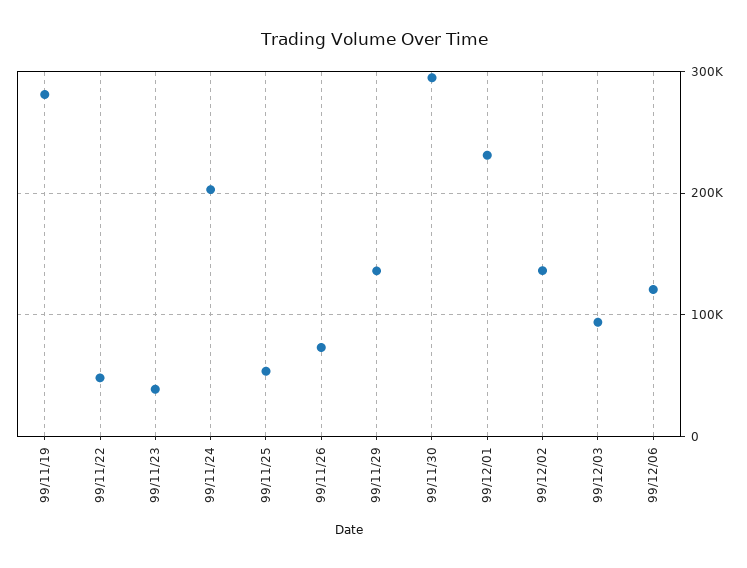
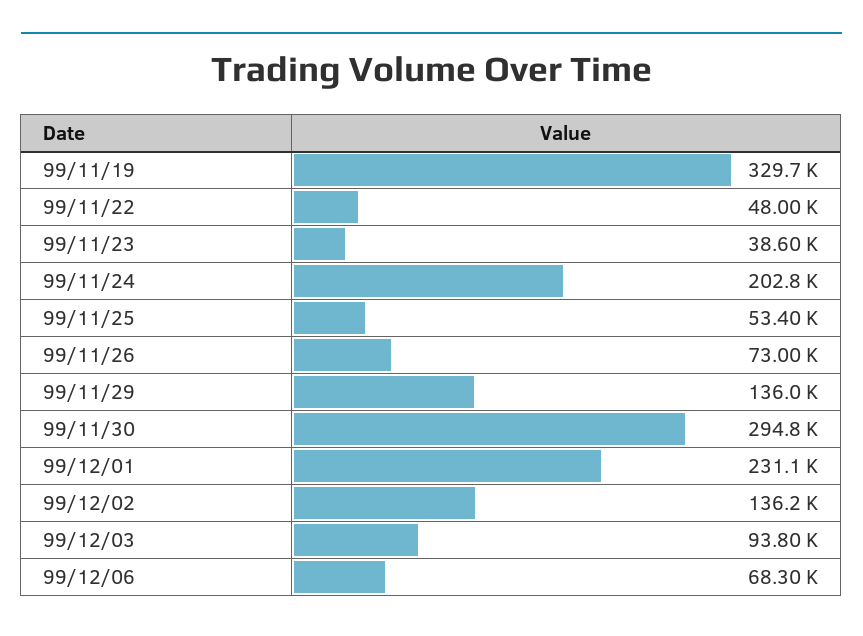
  {
-   "99/11/19": 280000,
+   "99/11/19": 329700,
    "99/11/22": 48000,
    "99/11/23": 38600,
    "99/11/24": 202800,
    "99/11/25": 53400,
    "99/11/26": 73000,
    "99/11/29": 136000,
    "99/11/30": 294800,
    "99/12/01": 231100,
    "99/12/02": 136200,
    "99/12/03": 93800,
-   "99/12/06": 120000
+   "99/12/06": 68300
  }

